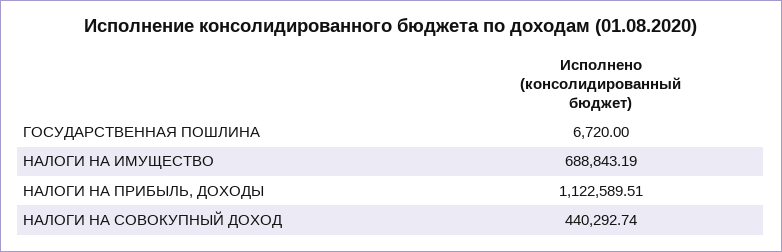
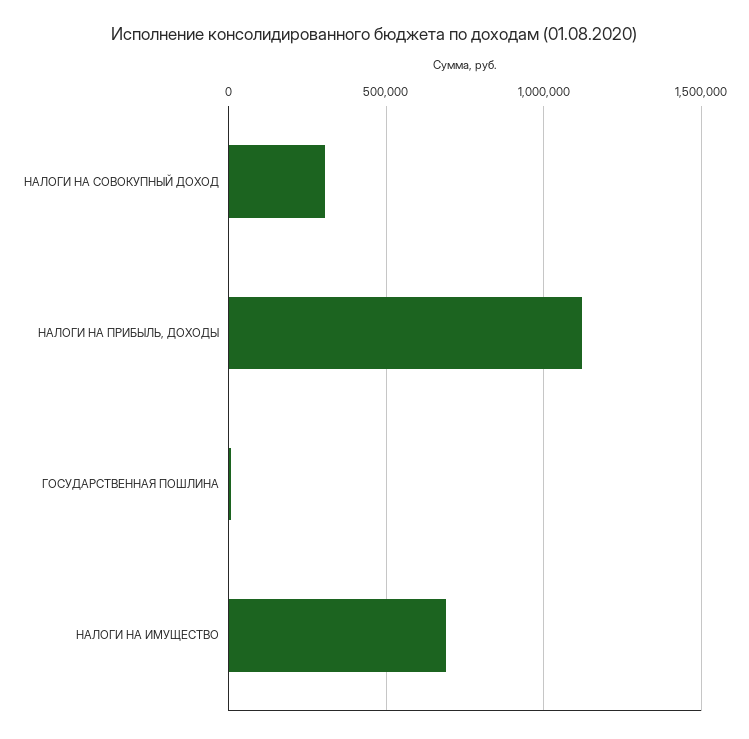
  {
    "ГОСУДАРСТВЕННАЯ ПОШЛИНА": 6720,
    "НАЛОГИ НА ИМУЩЕСТВО": 688843.19,
    "НАЛОГИ НА ПРИБЫЛЬ, ДОХОДЫ": 1122589.51,
-   "НАЛОГИ НА СОВОКУПНЫЙ ДОХОД": 440292.74
+   "НАЛОГИ НА СОВОКУПНЫЙ ДОХОД": 300000
  }

